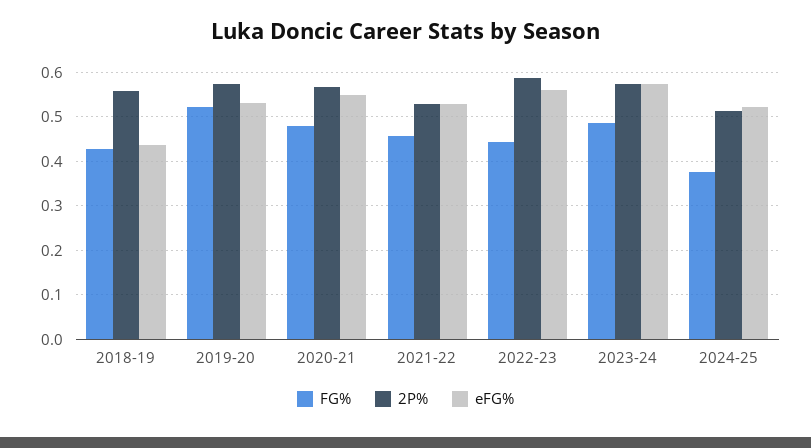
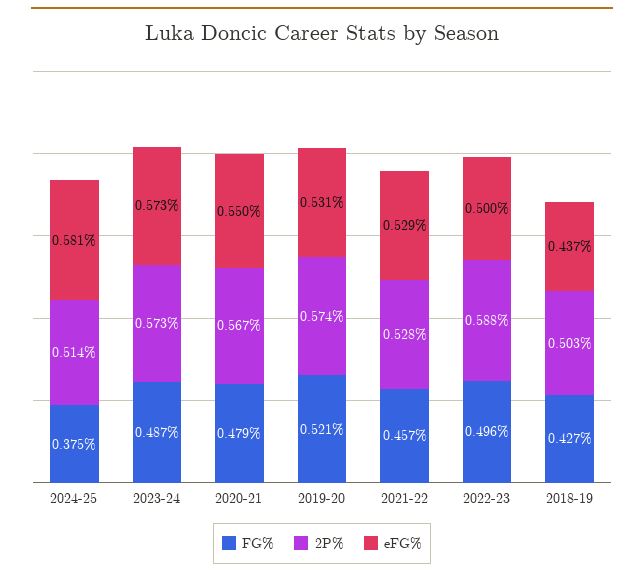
  {
    "FG%": {
      "2018-19": 0.427,
      "2019-20": 0.521,
      "2020-21": 0.479,
      "2021-22": 0.457,
-     "2022-23": 0.44,
+     "2022-23": 0.496,
      "2023-24": 0.487,
      "2024-25": 0.375
    },
    "2P%": {
-     "2018-19": 0.56,
+     "2018-19": 0.503,
      "2019-20": 0.574,
      "2020-21": 0.567,
      "2021-22": 0.528,
      "2022-23": 0.588,
      "2023-24": 0.573,
      "2024-25": 0.514
    },
    "eFG%": {
      "2018-19": 0.437,
      "2019-20": 0.531,
      "2020-21": 0.55,
      "2021-22": 0.529,
-     "2022-23": 0.56,
+     "2022-23": 0.5,
      "2023-24": 0.573,
-     "2024-25": 0.52
+     "2024-25": 0.581
    }
  }

